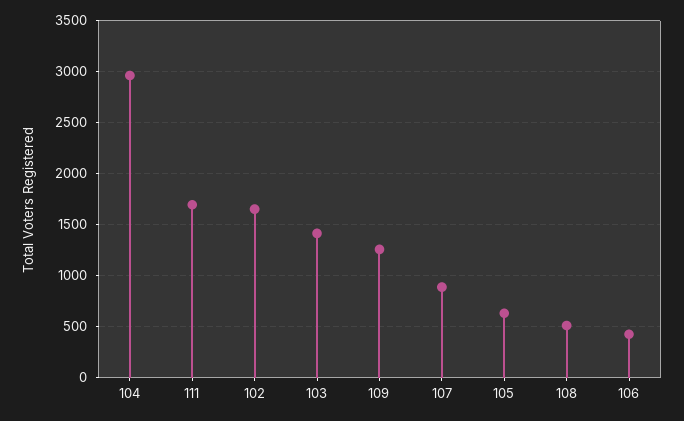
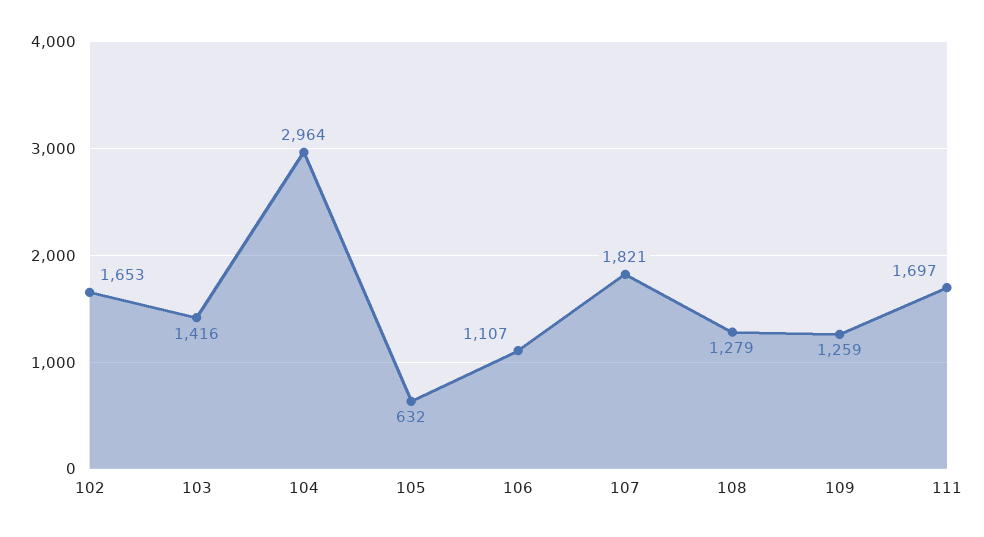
  {
    "104": 2964,
    "111": 1697,
    "102": 1653,
    "103": 1416,
    "109": 1259,
-   "107": 900,
+   "107": 1821,
    "105": 632,
-   "108": 500,
+   "108": 1279,
-   "106": 400
+   "106": 1107
  }

